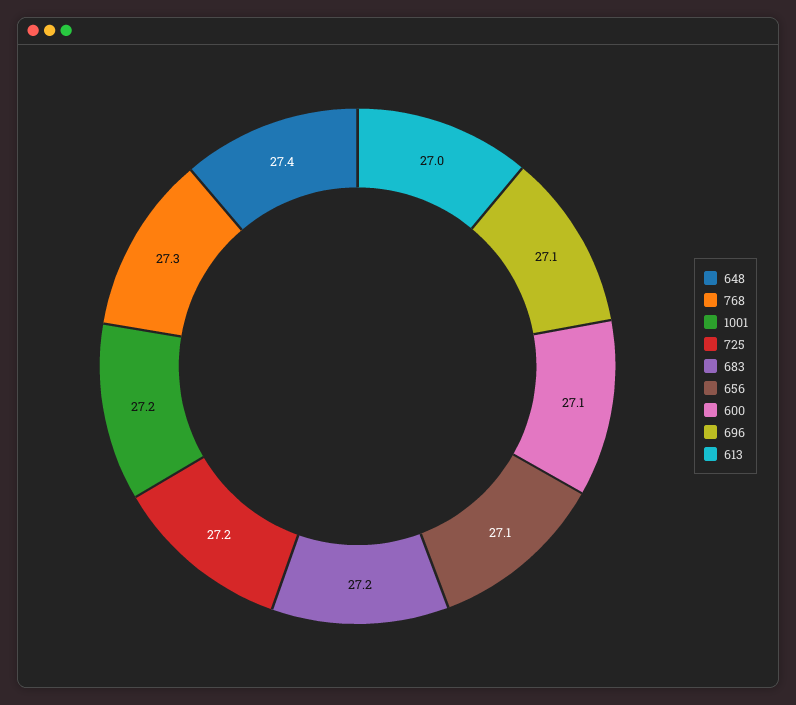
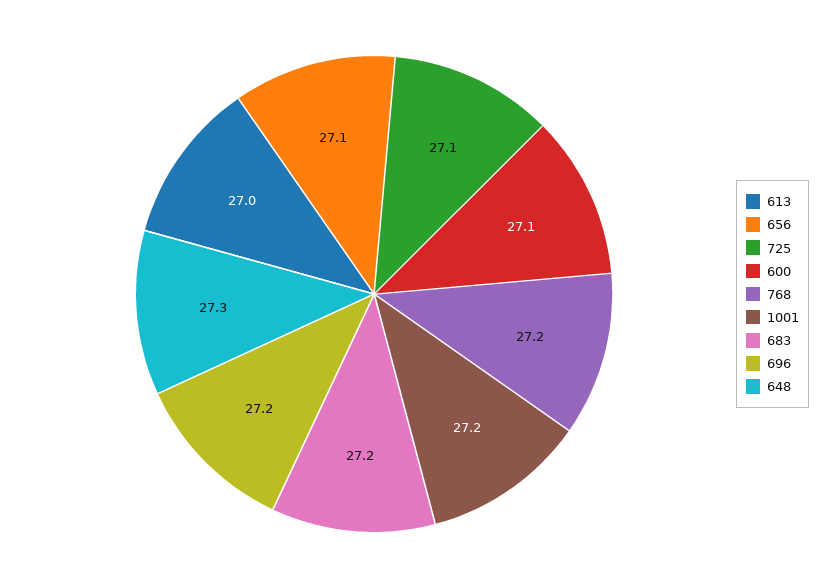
  {
-   "648": 27.4,
+   "648": 27.3,
-   "768": 27.3,
+   "768": 27.2,
    "1001": 27.2,
-   "725": 27.2,
+   "725": 27.1,
    "683": 27.2,
    "656": 27.1,
    "600": 27.1,
-   "696": 27.1,
+   "696": 27.2,
    "613": 27
  }

